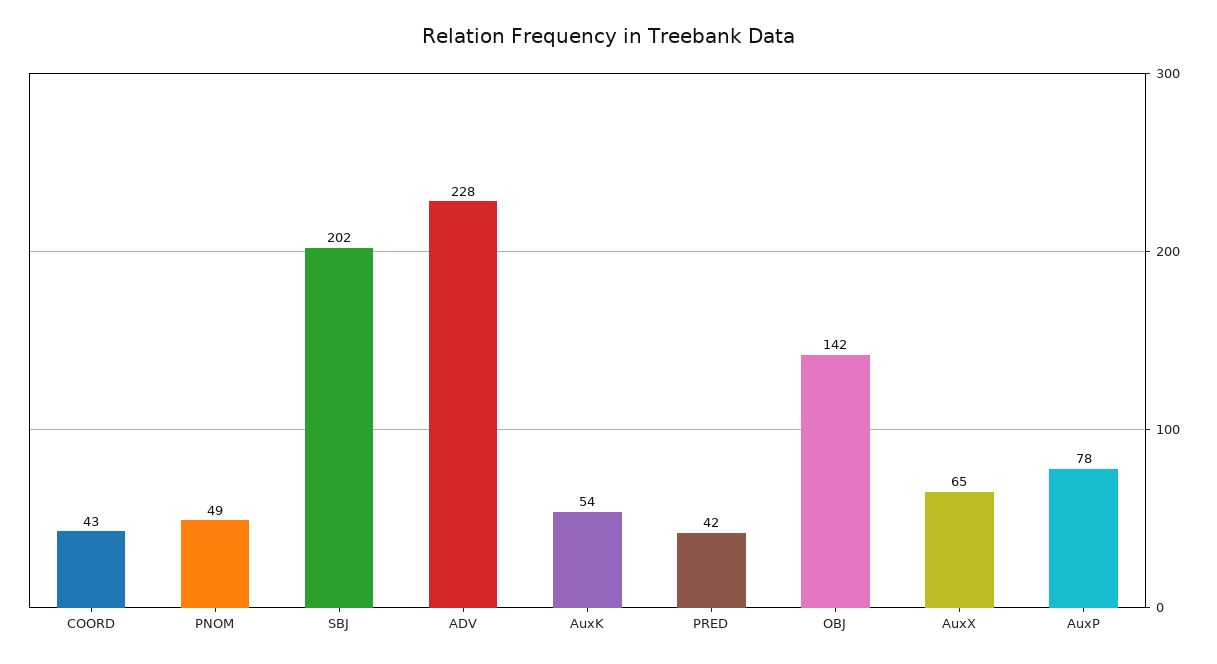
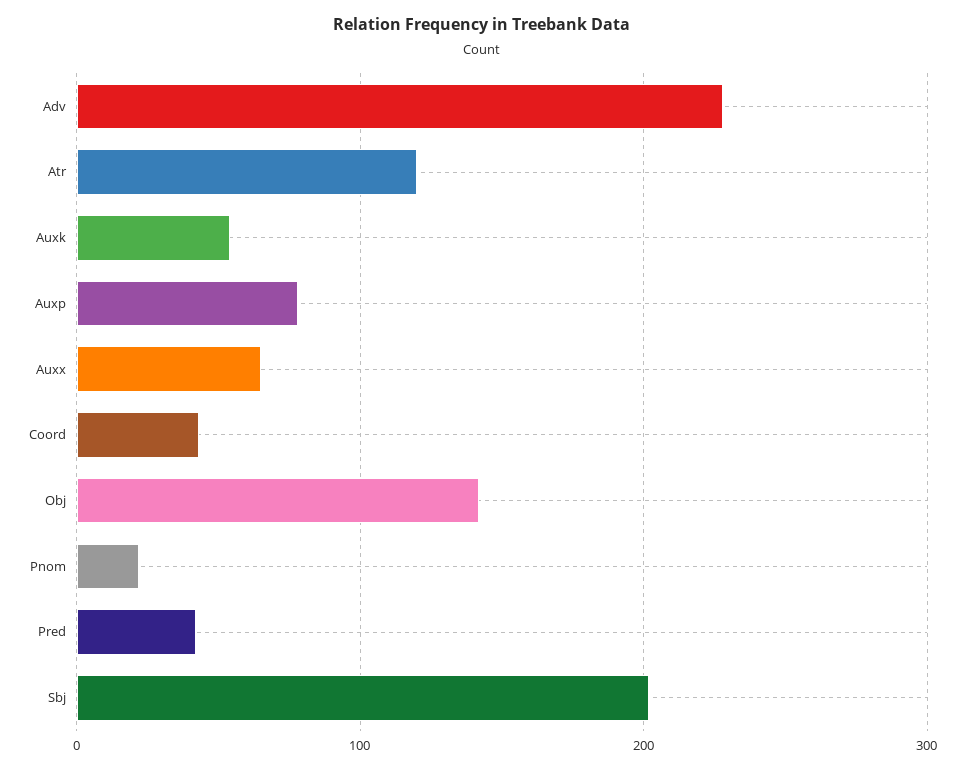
  {
    "COORD": 43,
-   "PNOM": 49,
+   "PNOM": 20,
    "SBJ": 202,
    "ADV": 228,
    "AuxK": 54,
    "PRED": 42,
    "OBJ": 142,
    "AuxX": 65,
-   "AuxP": 78
+   "AuxP": 78,
+   "Atr": 120
  }

